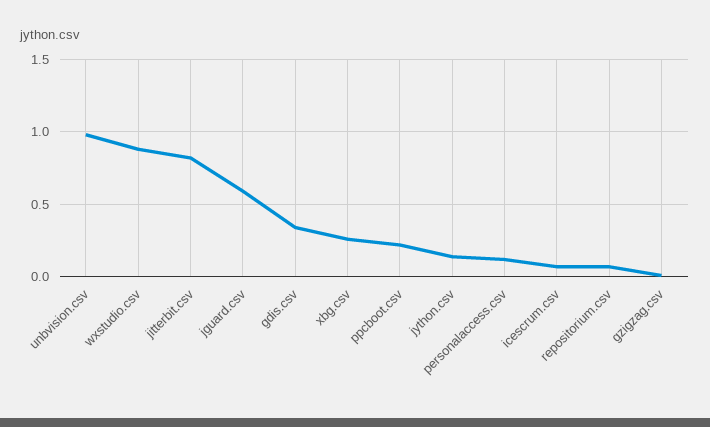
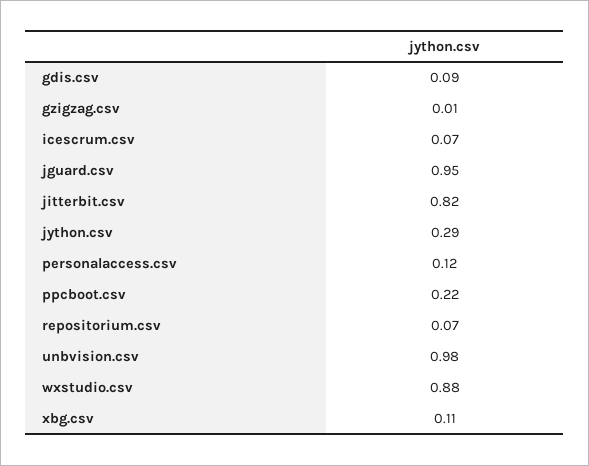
  {
    "unbvision.csv": 0.98,
    "wxstudio.csv": 0.88,
    "jitterbit.csv": 0.82,
-   "jguard.csv": 0.6,
+   "jguard.csv": 0.95,
-   "gdis.csv": 0.35,
+   "gdis.csv": 0.09,
-   "xbg.csv": 0.25,
+   "xbg.csv": 0.11,
    "ppcboot.csv": 0.22,
-   "jython.csv": 0.15,
+   "jython.csv": 0.29,
    "personalaccess.csv": 0.12,
    "icescrum.csv": 0.07,
    "repositorium.csv": 0.07,
    "gzigzag.csv": 0.01
  }

